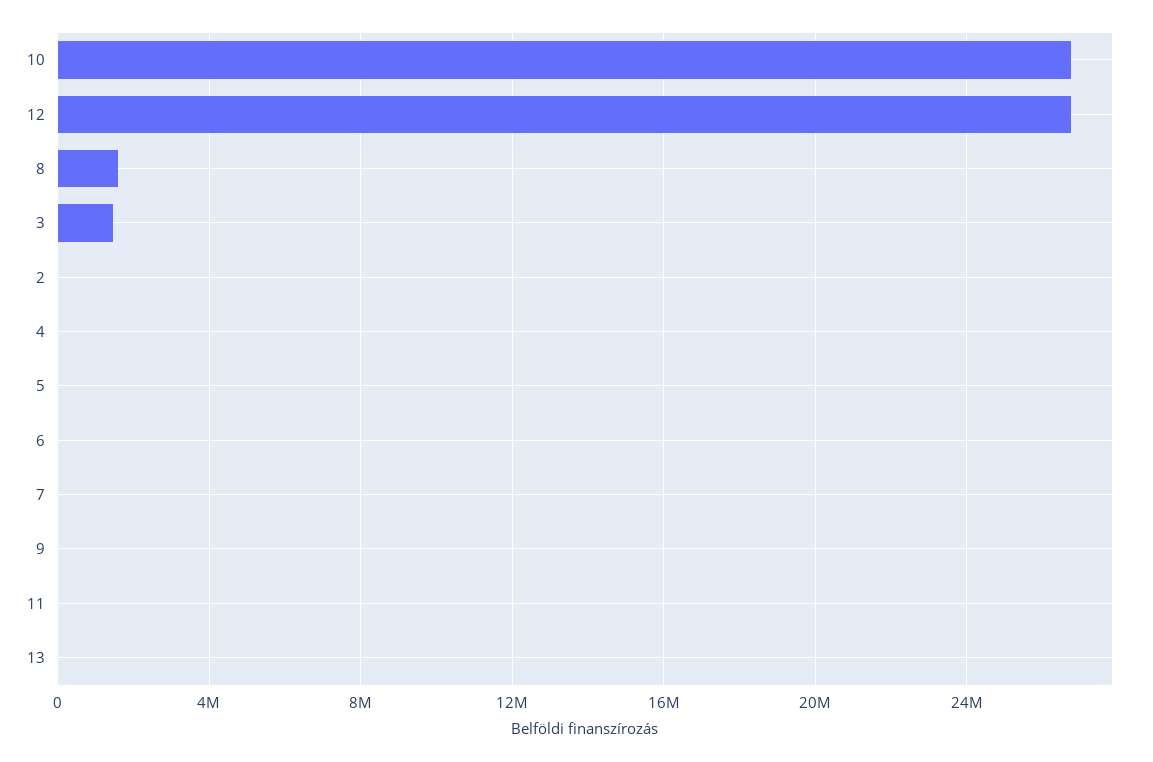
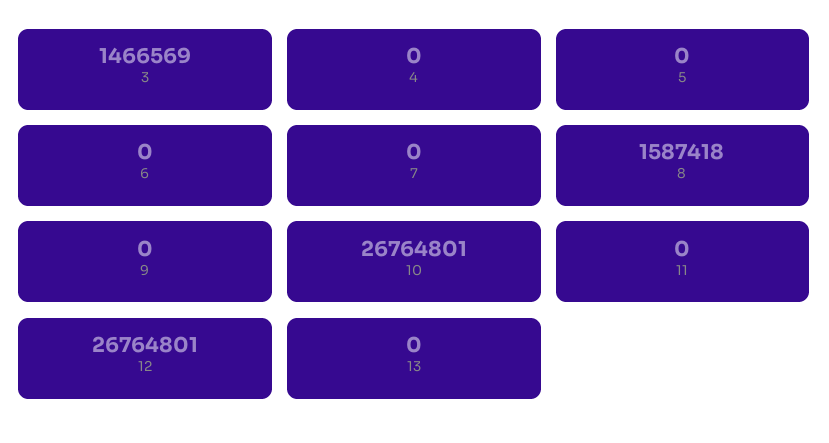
  {
    "10": 26764801,
    "12": 26764801,
    "8": 1587418,
    "3": 1466569,
-   "2": 0,
    "4": 0,
    "5": 0,
    "6": 0,
    "7": 0,
    "9": 0,
    "11": 0,
    "13": 0
  }

